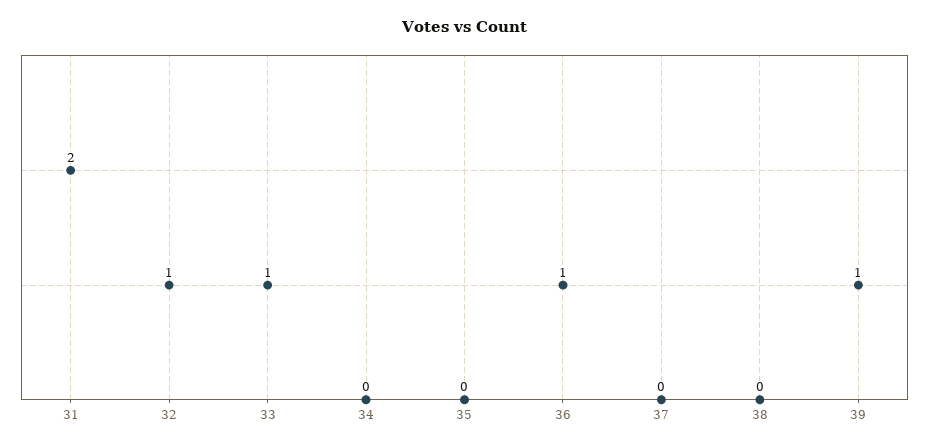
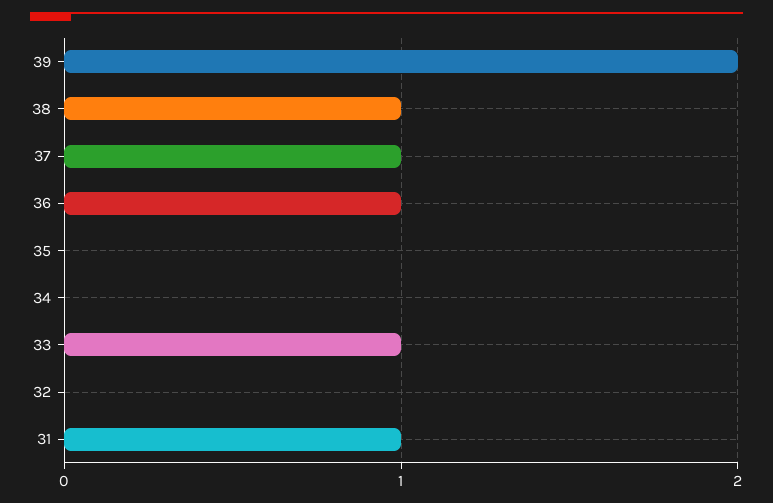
  {
-   "31": 2,
+   "31": 1,
-   "32": 1,
+   "32": 0,
    "33": 1,
    "34": 0,
    "35": 0,
    "36": 1,
-   "37": 0,
+   "37": 1,
-   "38": 0,
+   "38": 1,
-   "39": 1
+   "39": 2
  }

